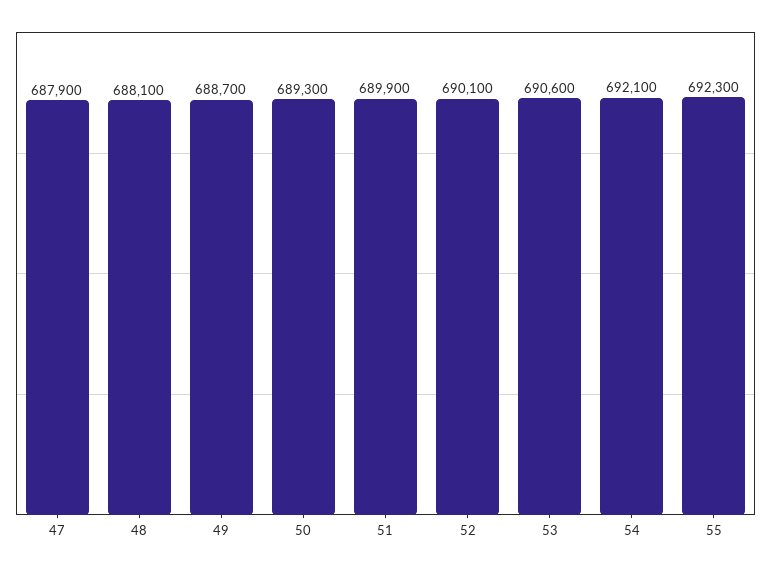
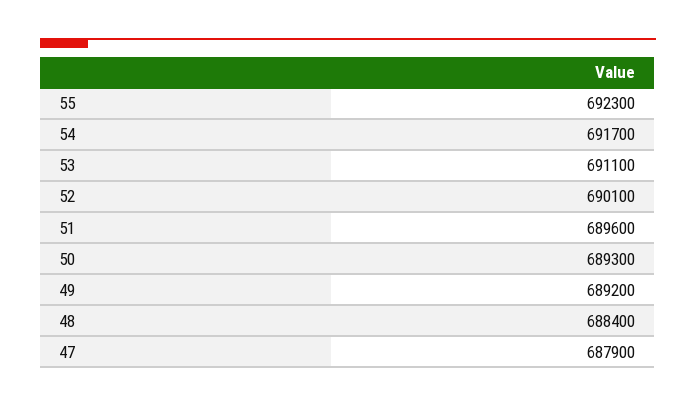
  {
    "47": 687900,
-   "48": 688100,
+   "48": 688400,
-   "49": 688700,
+   "49": 689200,
    "50": 689300,
-   "51": 689900,
+   "51": 689600,
    "52": 690100,
-   "53": 690600,
+   "53": 691100,
-   "54": 692100,
+   "54": 691700,
    "55": 692300
  }

